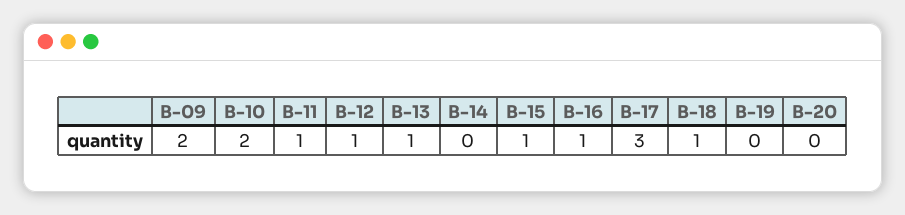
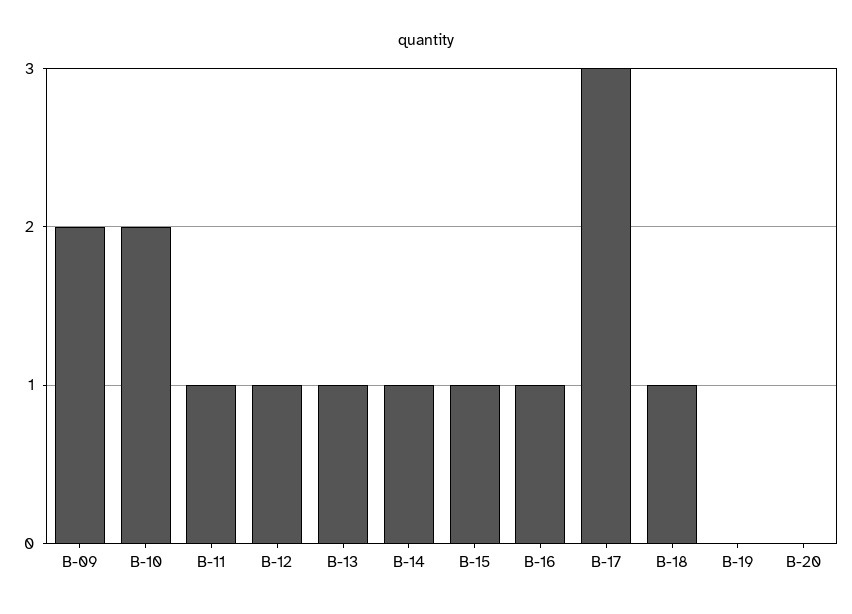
  {
    "B-09": 2,
    "B-10": 2,
    "B-11": 1,
    "B-12": 1,
    "B-13": 1,
-   "B-14": 0,
+   "B-14": 1,
    "B-15": 1,
    "B-16": 1,
    "B-17": 3,
    "B-18": 1,
    "B-19": 0,
    "B-20": 0
  }

